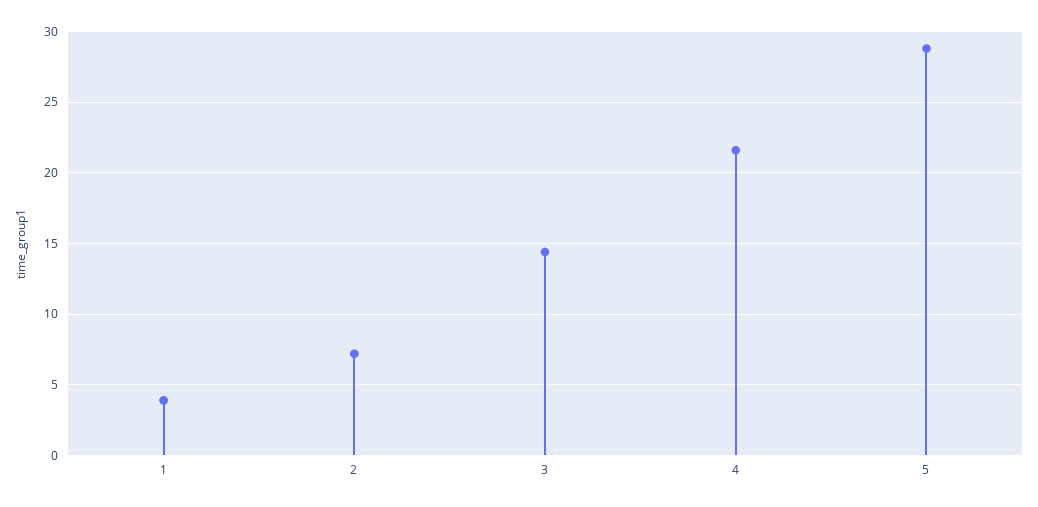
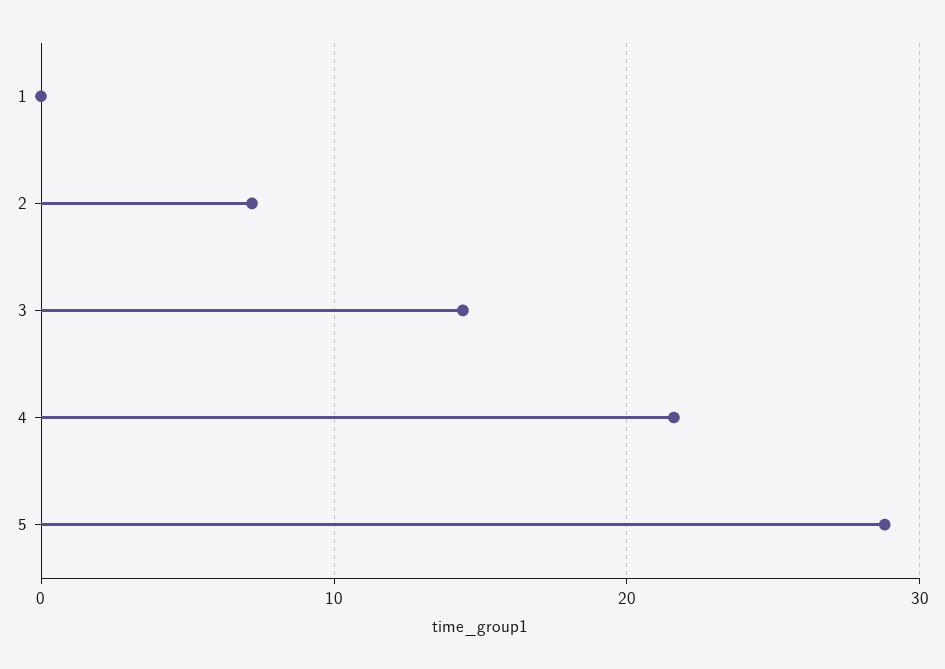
  {
-   "1": 4,
+   "1": 0,
    "2": 7,
    "3": 14.5,
    "4": 21.5,
    "5": 29
  }

